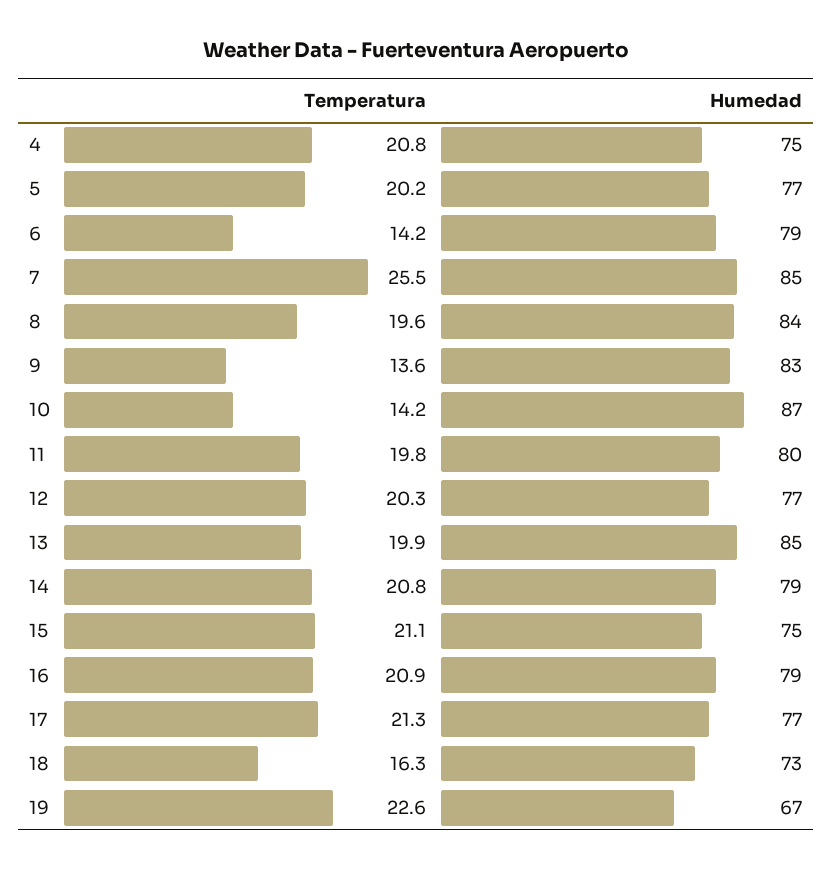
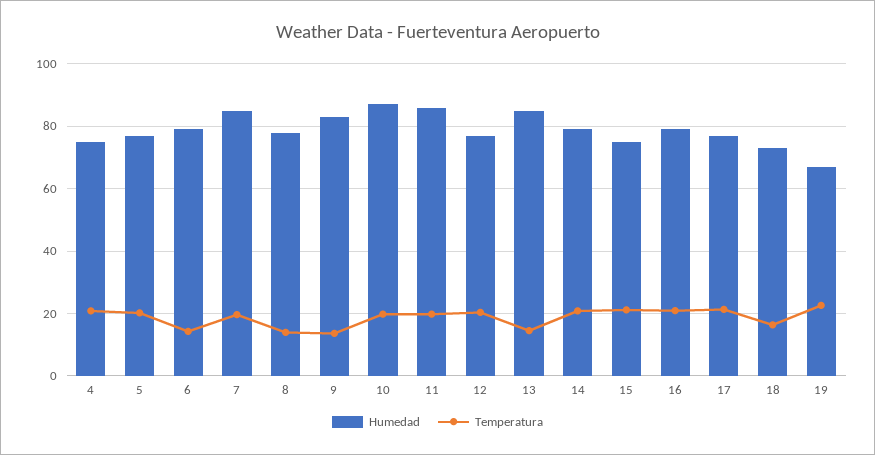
  {
    "Temperatura": {
      "4": 20.8,
      "5": 20.2,
      "6": 14.2,
-     "7": 25.5,
+     "7": 20,
-     "8": 19.6,
+     "8": 14,
      "9": 13.6,
-     "10": 14.2,
+     "10": 20,
      "11": 19.8,
      "12": 20.3,
-     "13": 19.9,
+     "13": 14,
      "14": 20.8,
      "15": 21.1,
      "16": 20.9,
      "17": 21.3,
      "18": 16.3,
      "19": 22.6
    },
    "Humedad": {
      "4": 75,
      "5": 77,
      "6": 79,
      "7": 85,
-     "8": 84,
+     "8": 78,
      "9": 83,
      "10": 87,
-     "11": 80,
+     "11": 86,
      "12": 77,
      "13": 85,
      "14": 79,
      "15": 75,
      "16": 79,
      "17": 77,
      "18": 73,
      "19": 67
    }
  }

